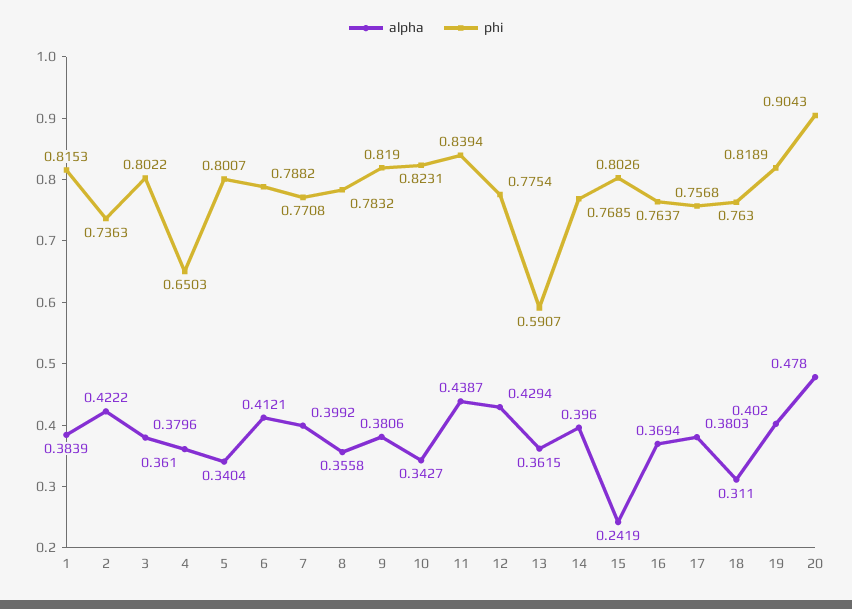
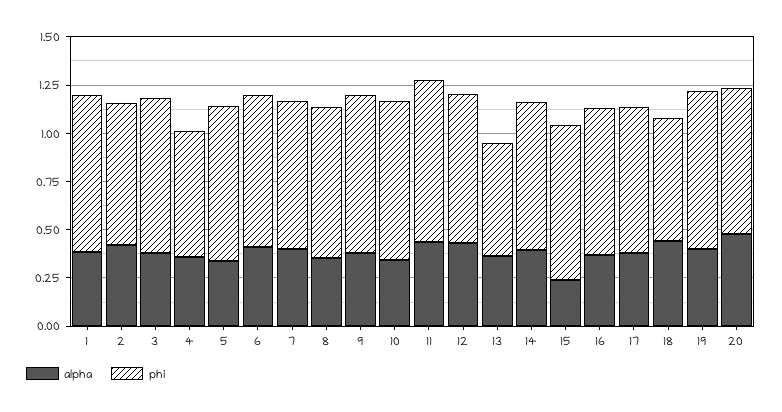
  {
    "alpha": {
      "1": 0.3839,
      "2": 0.4222,
      "3": 0.3796,
      "4": 0.361,
      "5": 0.3404,
      "6": 0.4121,
      "7": 0.3992,
      "8": 0.3558,
      "9": 0.3806,
      "10": 0.3427,
      "11": 0.4387,
      "12": 0.4294,
      "13": 0.3615,
      "14": 0.396,
      "15": 0.2419,
      "16": 0.3694,
      "17": 0.3803,
-     "18": 0.311,
+     "18": 0.45,
      "19": 0.402,
      "20": 0.478
    },
    "phi": {
      "1": 0.8153,
      "2": 0.7363,
      "3": 0.8022,
      "4": 0.6503,
      "5": 0.8007,
      "6": 0.7882,
      "7": 0.7708,
      "8": 0.7832,
      "9": 0.819,
      "10": 0.8231,
      "11": 0.8394,
      "12": 0.7754,
      "13": 0.5907,
      "14": 0.7685,
      "15": 0.8026,
      "16": 0.7637,
      "17": 0.7568,
-     "18": 0.763,
+     "18": 0.65,
      "19": 0.8189,
-     "20": 0.9043
+     "20": 0.75
    }
  }

